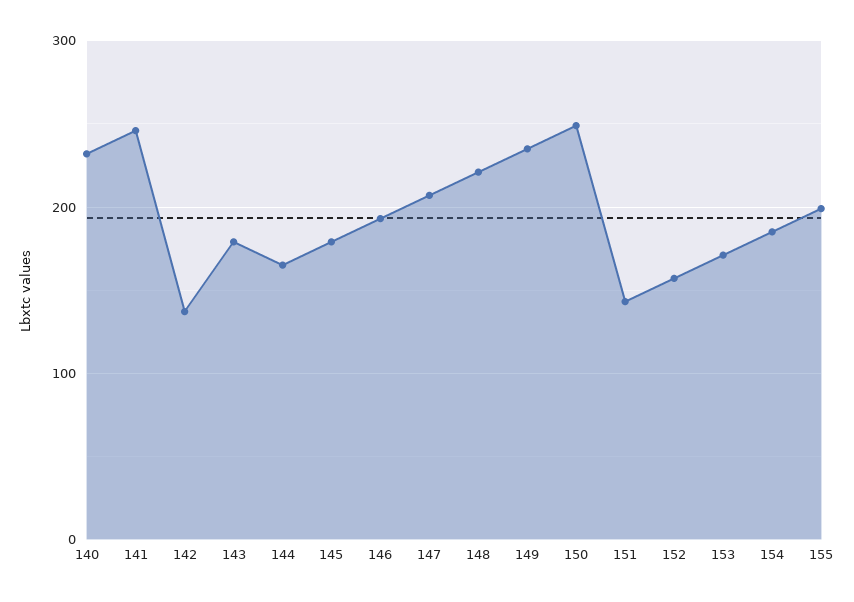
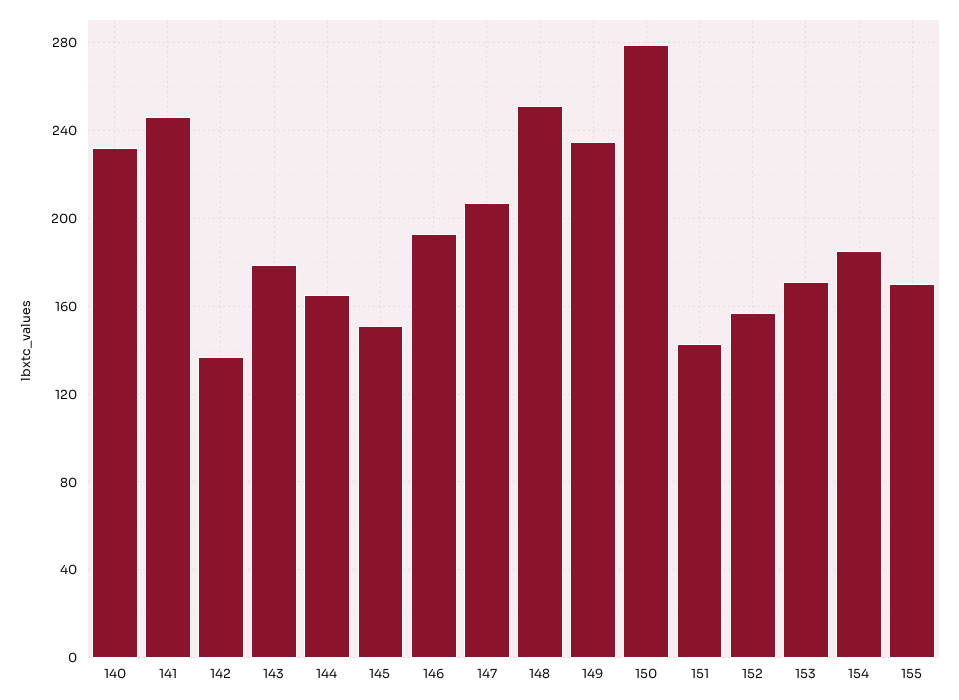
  {
    "140": 230,
    "141": 245,
    "142": 135,
    "143": 180,
    "144": 165,
-   "145": 180,
+   "145": 150,
    "146": 195,
    "147": 205,
-   "148": 220,
+   "148": 250,
    "149": 235,
-   "150": 250,
+   "150": 280,
    "151": 145,
    "152": 155,
    "153": 170,
    "154": 185,
-   "155": 200
+   "155": 170
  }

